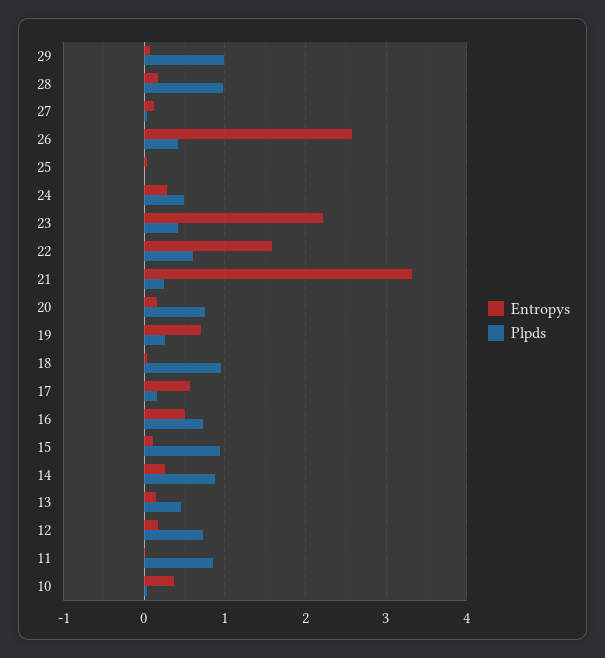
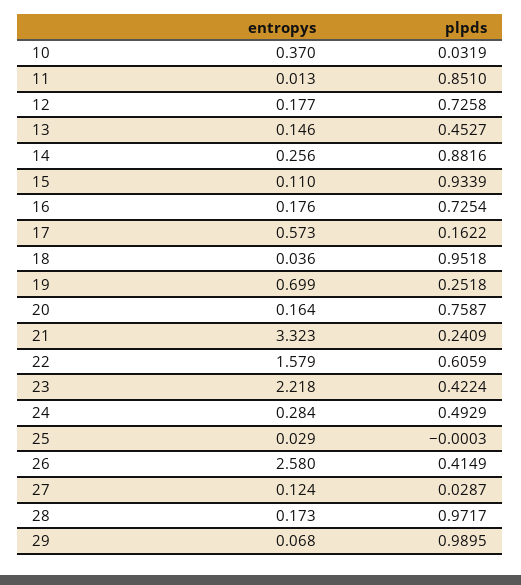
  {
    "Entropys": {
      "29": 0.068,
      "28": 0.173,
      "27": 0.124,
      "26": 2.58,
      "25": 0.029,
      "24": 0.284,
      "23": 2.218,
      "22": 1.579,
      "21": 3.323,
      "20": 0.164,
      "19": 0.699,
      "18": 0.036,
      "17": 0.573,
-     "16": 0.5,
+     "16": 0.176,
      "15": 0.11,
      "14": 0.256,
      "13": 0.146,
      "12": 0.177,
      "11": 0.013,
      "10": 0.37
    },
    "Plpds": {
      "29": 0.9895,
      "28": 0.9717,
      "27": 0.0287,
      "26": 0.4149,
      "25": -0.0003,
      "24": 0.4929,
      "23": 0.4224,
      "22": 0.6059,
      "21": 0.2409,
      "20": 0.7587,
      "19": 0.2518,
      "18": 0.9518,
      "17": 0.1622,
      "16": 0.7254,
      "15": 0.9339,
      "14": 0.8816,
      "13": 0.4527,
      "12": 0.7258,
      "11": 0.851,
      "10": 0.0319
    }
  }

